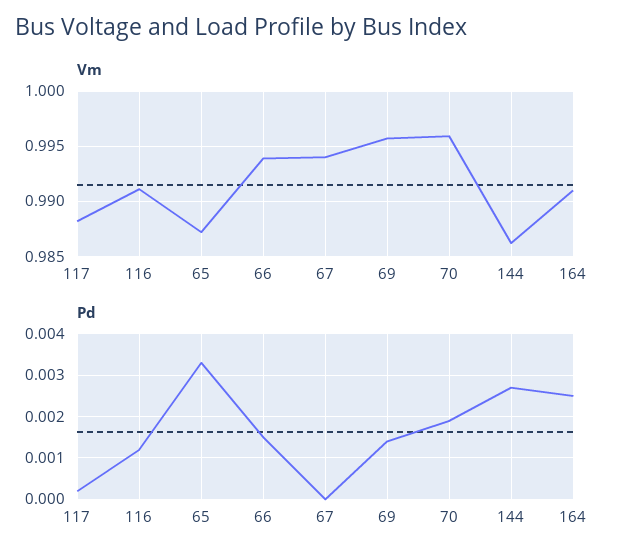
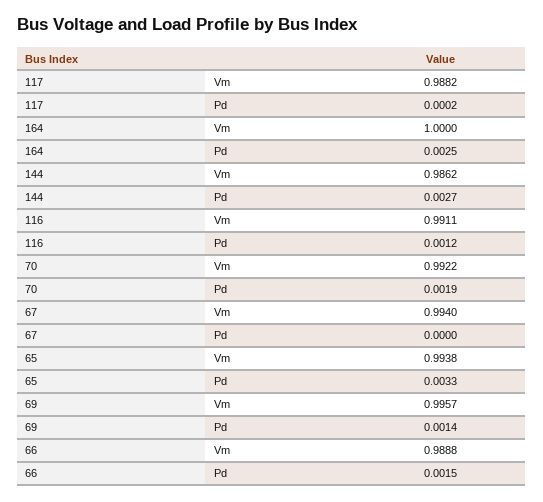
  {
    "Vm": {
      "117": 0.9882,
      "116": 0.9911,
-     "65": 0.987,
+     "65": 0.9938,
-     "66": 0.994,
+     "66": 0.9888,
      "67": 0.994,
      "69": 0.9957,
-     "70": 0.996,
+     "70": 0.9922,
      "144": 0.9862,
-     "164": 0.991
+     "164": 1
    },
    "Pd": {
      "117": 0.0002,
      "116": 0.0012,
      "65": 0.0033,
      "66": 0.0015,
      "67": 0,
      "69": 0.0014,
      "70": 0.0019,
      "144": 0.0027,
      "164": 0.0025
    }
  }

